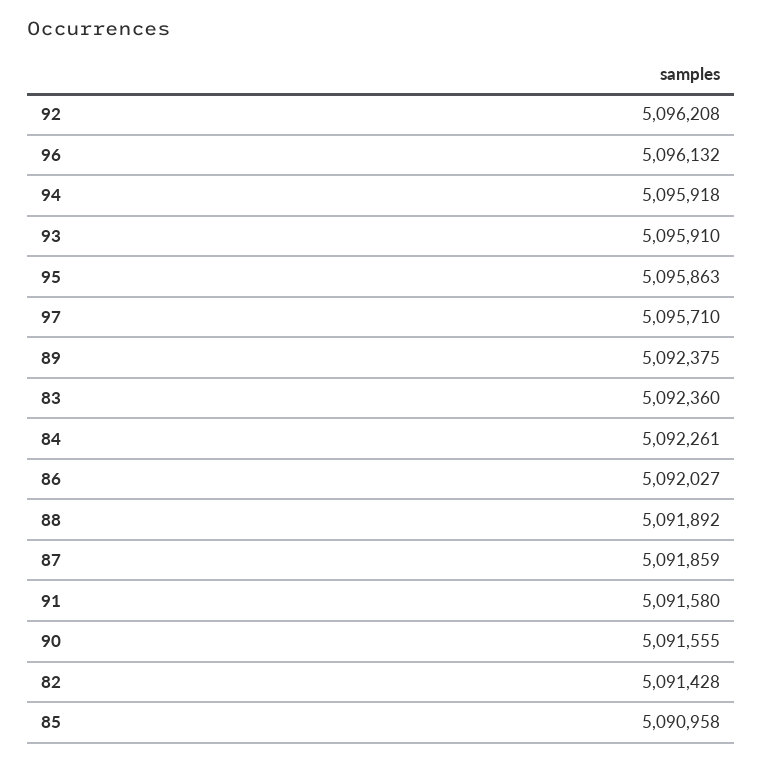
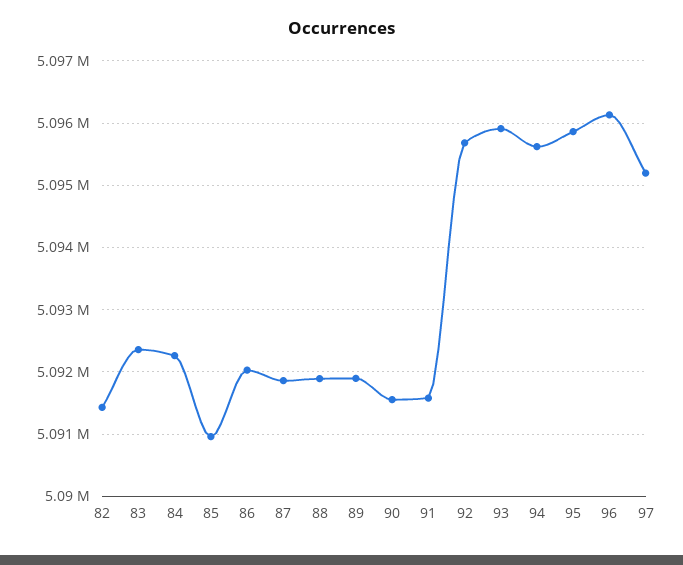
  {
-   "92": 5096208,
+   "92": 5095700,
    "96": 5096132,
-   "94": 5095918,
+   "94": 5095600,
    "93": 5095910,
    "95": 5095863,
-   "97": 5095710,
+   "97": 5095200,
-   "89": 5092375,
+   "89": 5091900,
    "83": 5092360,
    "84": 5092261,
    "86": 5092027,
    "88": 5091892,
    "87": 5091859,
    "91": 5091580,
    "90": 5091555,
    "82": 5091428,
    "85": 5090958
  }

